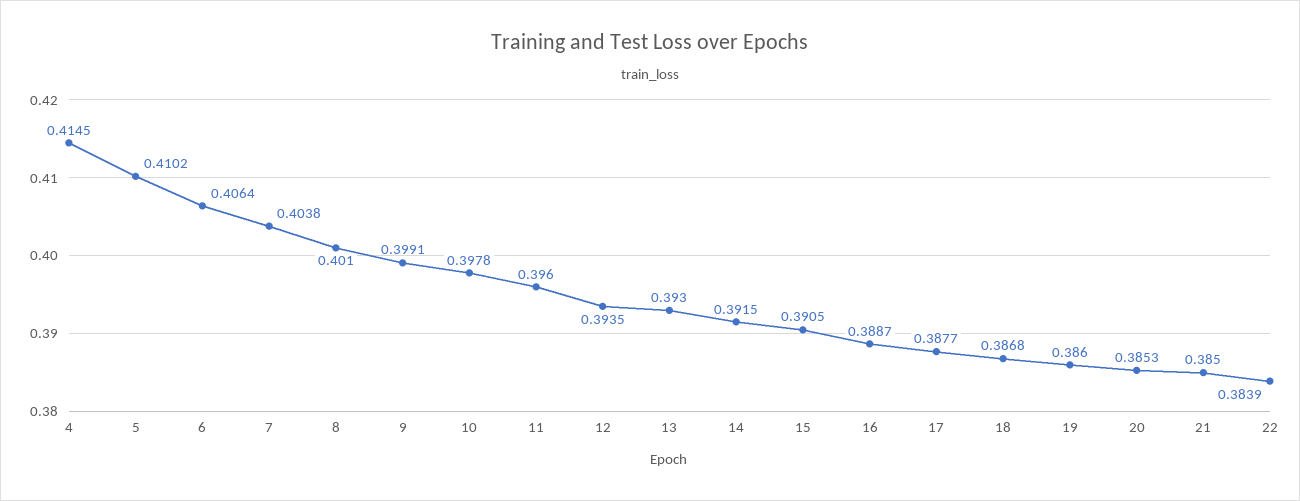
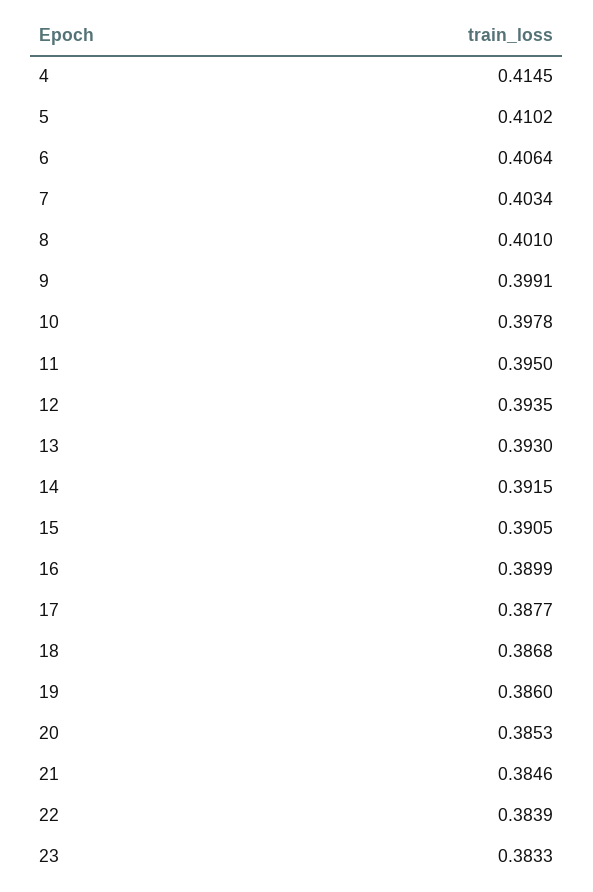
  {
    "4": 0.4145,
    "5": 0.4102,
    "6": 0.4064,
-   "7": 0.4038,
+   "7": 0.4034,
    "8": 0.401,
    "9": 0.3991,
    "10": 0.3978,
-   "11": 0.396,
+   "11": 0.395,
    "12": 0.3935,
    "13": 0.393,
    "14": 0.3915,
    "15": 0.3905,
-   "16": 0.3887,
+   "16": 0.3899,
    "17": 0.3877,
    "18": 0.3868,
    "19": 0.386,
    "20": 0.3853,
-   "21": 0.385,
+   "21": 0.3846,
-   "22": 0.3839
+   "22": 0.3839,
+   "23": 0.3833
  }

